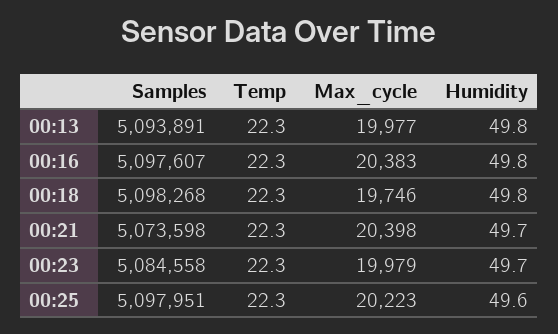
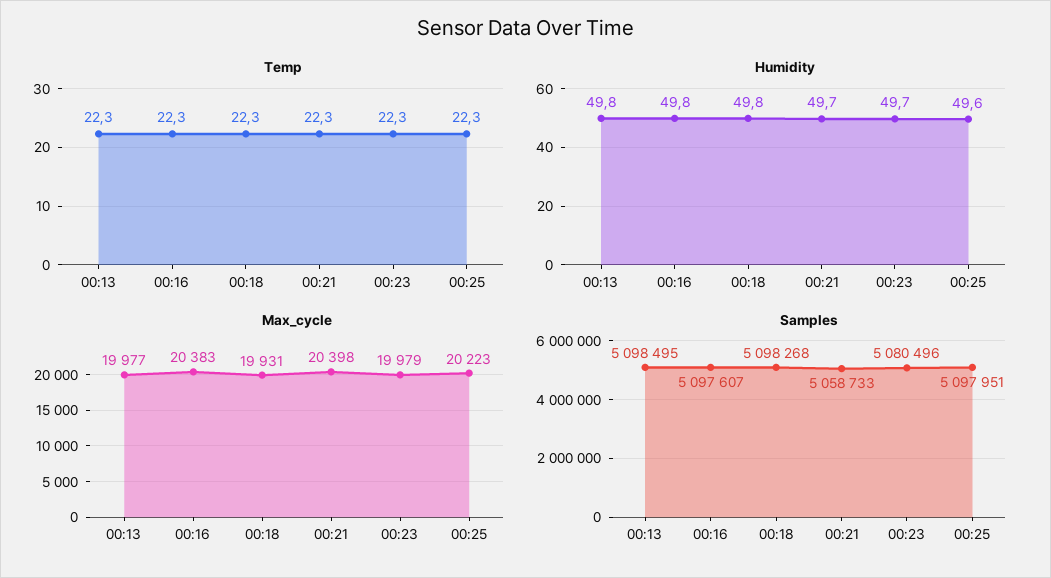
  {
    "Samples": {
-     "00:13": 5093891,
+     "00:13": 5098495,
      "00:16": 5097607,
      "00:18": 5098268,
-     "00:21": 5073598,
+     "00:21": 5058733,
-     "00:23": 5084558,
+     "00:23": 5080496,
      "00:25": 5097951
    },
    "Temp": {
      "00:13": 22.3,
      "00:16": 22.3,
      "00:18": 22.3,
      "00:21": 22.3,
      "00:23": 22.3,
      "00:25": 22.3
    },
    "Max_cycle": {
      "00:13": 19977,
      "00:16": 20383,
-     "00:18": 19746,
+     "00:18": 19931,
      "00:21": 20398,
      "00:23": 19979,
      "00:25": 20223
    },
    "Humidity": {
      "00:13": 49.8,
      "00:16": 49.8,
      "00:18": 49.8,
      "00:21": 49.7,
      "00:23": 49.7,
      "00:25": 49.6
    }
  }

